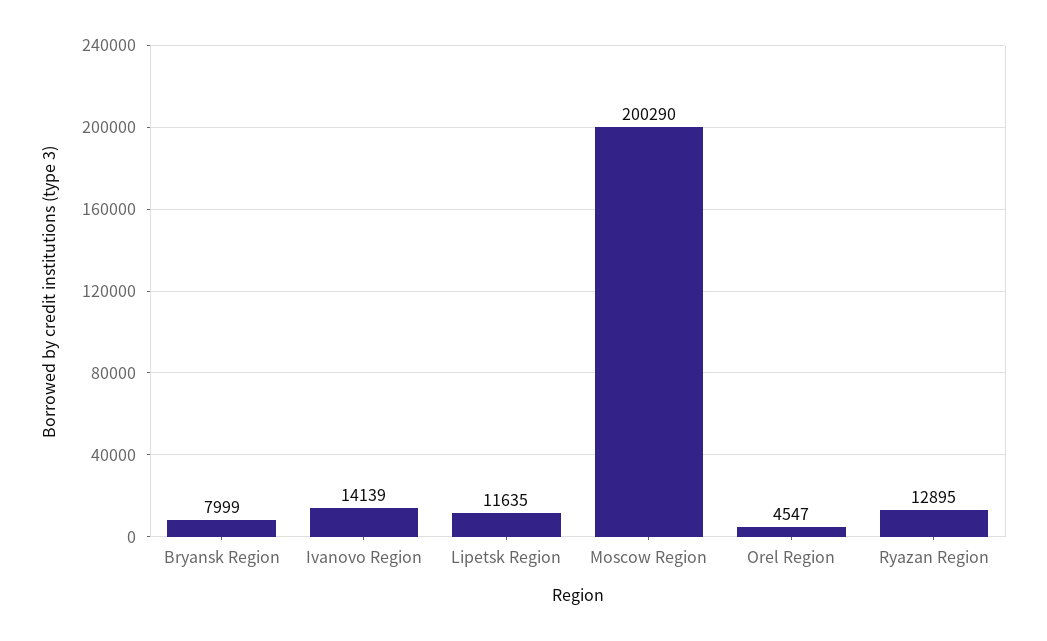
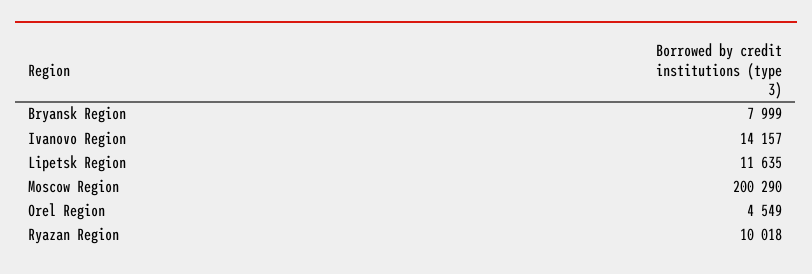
  {
    "Bryansk Region": 7999,
-   "Ivanovo Region": 14139,
+   "Ivanovo Region": 14157,
    "Lipetsk Region": 11635,
    "Moscow Region": 200290,
-   "Orel Region": 4547,
+   "Orel Region": 4549,
-   "Ryazan Region": 12895
+   "Ryazan Region": 10018
  }

